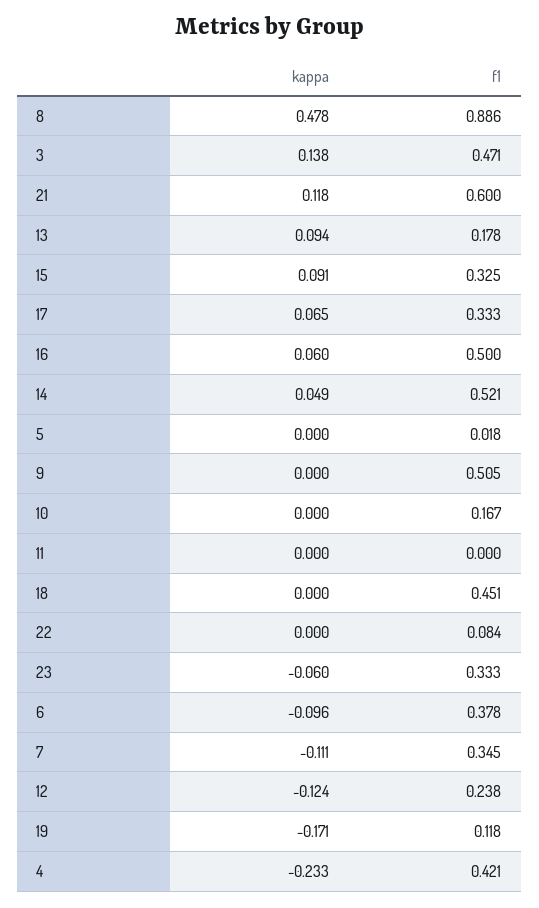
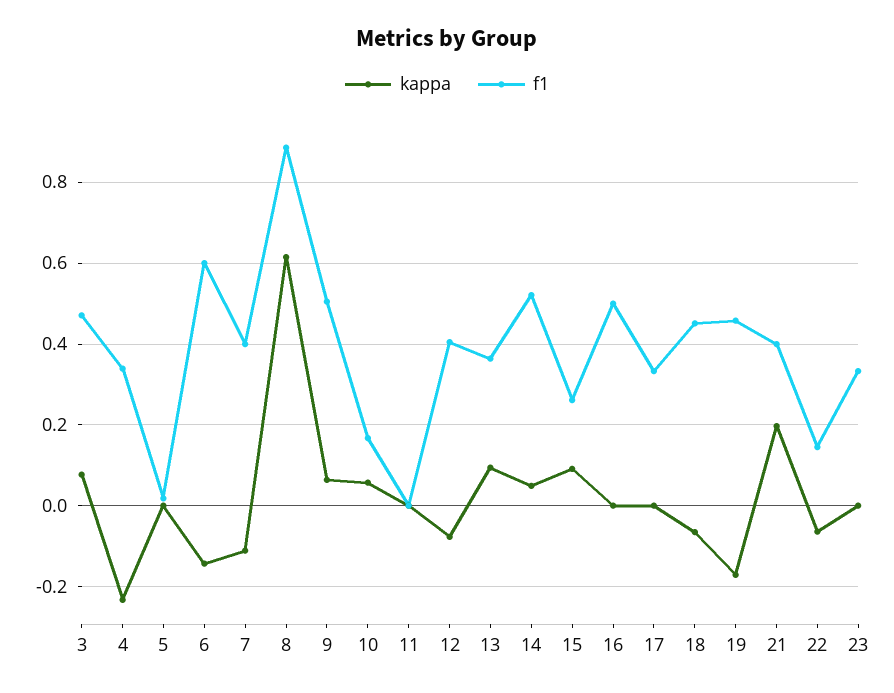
  {
    "kappa": {
-     "8": 0.478,
+     "8": 0.62,
-     "3": 0.138,
+     "3": 0.08,
-     "21": 0.118,
+     "21": 0.2,
      "13": 0.094,
      "15": 0.091,
-     "17": 0.065,
+     "17": 0,
-     "16": 0.06,
+     "16": 0,
      "14": 0.049,
      "5": 0,
-     "9": 0,
+     "9": 0.06,
-     "10": 0,
+     "10": 0.06,
      "11": 0,
-     "18": 0,
+     "18": -0.06,
-     "22": 0,
+     "22": -0.06,
-     "23": -0.06,
+     "23": 0,
-     "6": -0.096,
+     "6": -0.14,
      "7": -0.111,
-     "12": -0.124,
+     "12": -0.08,
      "19": -0.171,
      "4": -0.233
    },
    "f1": {
      "8": 0.886,
      "3": 0.471,
-     "21": 0.6,
+     "21": 0.4,
-     "13": 0.178,
+     "13": 0.36,
-     "15": 0.325,
+     "15": 0.26,
      "17": 0.333,
      "16": 0.5,
      "14": 0.521,
      "5": 0.018,
      "9": 0.505,
      "10": 0.167,
      "11": 0,
      "18": 0.451,
-     "22": 0.084,
+     "22": 0.14,
      "23": 0.333,
-     "6": 0.378,
+     "6": 0.6,
-     "7": 0.345,
+     "7": 0.4,
-     "12": 0.238,
+     "12": 0.4,
-     "19": 0.118,
+     "19": 0.46,
-     "4": 0.421
+     "4": 0.34
    }
  }

